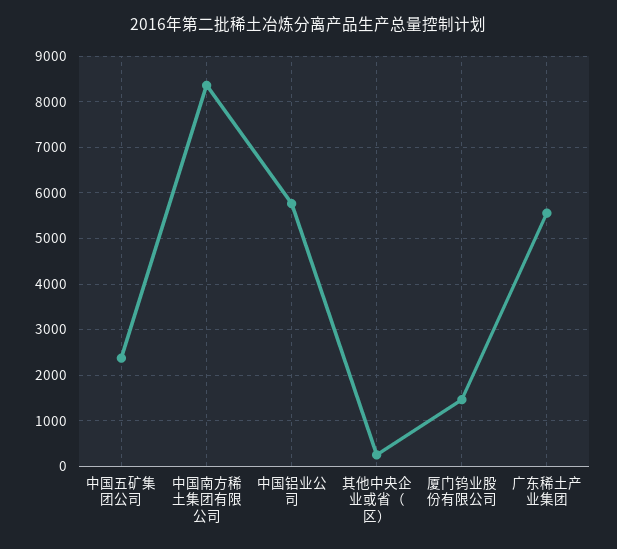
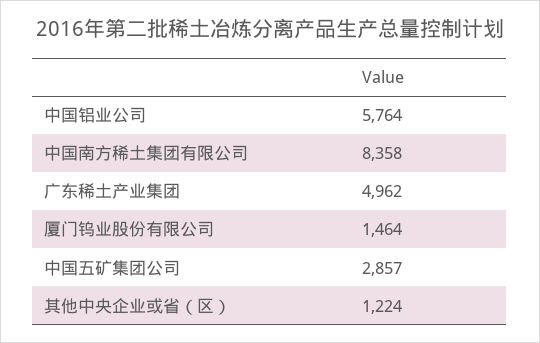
  {
-   "中国五矿集团公司": 2400,
+   "中国五矿集团公司": 2857,
    "中国南方稀土集团有限公司": 8358,
    "中国铝业公司": 5764,
-   "其他中央企业或省（区）": 200,
+   "其他中央企业或省（区）": 1224,
    "厦门钨业股份有限公司": 1464,
-   "广东稀土产业集团": 5600
+   "广东稀土产业集团": 4962
  }

